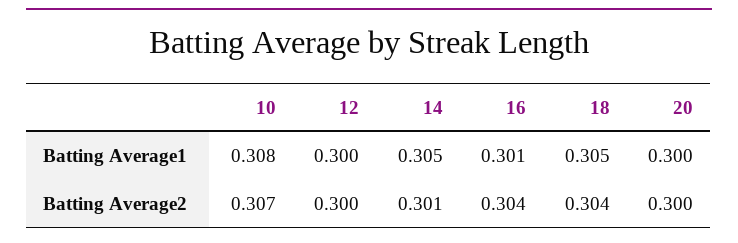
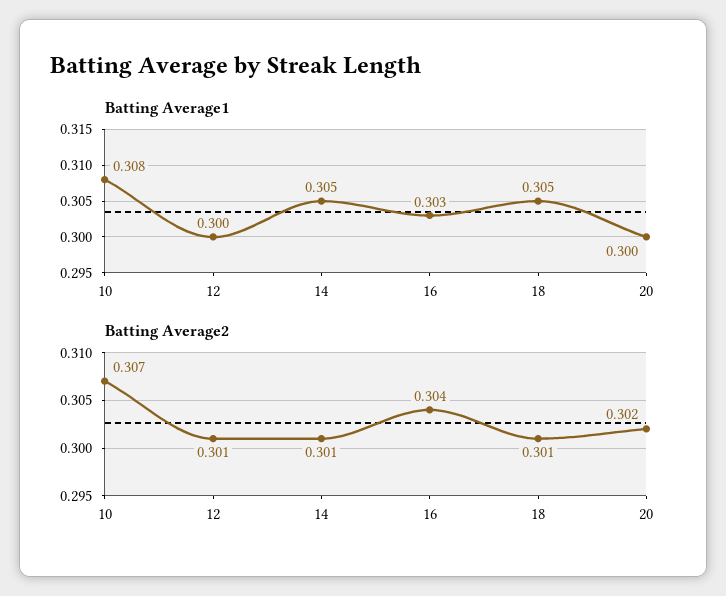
  {
    "Batting Average1": {
      "10": 0.308,
      "12": 0.3,
      "14": 0.305,
-     "16": 0.301,
+     "16": 0.303,
      "18": 0.305,
      "20": 0.3
    },
    "Batting Average2": {
      "10": 0.307,
-     "12": 0.3,
+     "12": 0.301,
      "14": 0.301,
      "16": 0.304,
-     "18": 0.304,
+     "18": 0.301,
-     "20": 0.3
+     "20": 0.302
    }
  }

